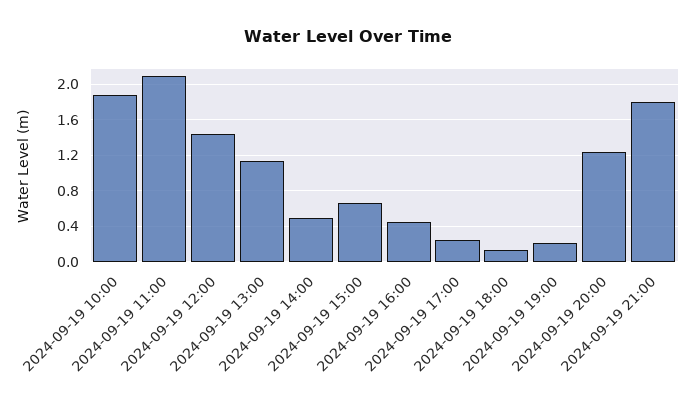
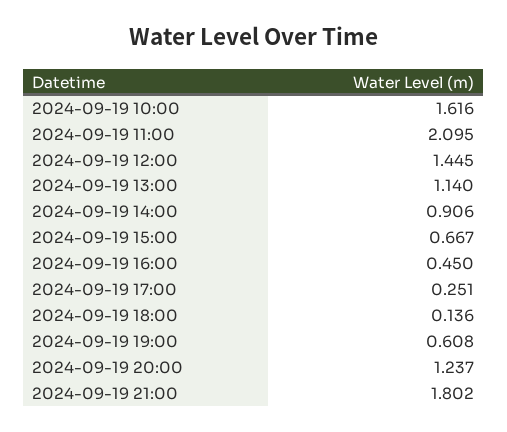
  {
-   "2024-09-19 10:00": 1.9,
+   "2024-09-19 10:00": 1.616,
    "2024-09-19 11:00": 2.095,
    "2024-09-19 12:00": 1.445,
    "2024-09-19 13:00": 1.14,
-   "2024-09-19 14:00": 0.5,
+   "2024-09-19 14:00": 0.906,
    "2024-09-19 15:00": 0.667,
    "2024-09-19 16:00": 0.45,
    "2024-09-19 17:00": 0.251,
    "2024-09-19 18:00": 0.136,
-   "2024-09-19 19:00": 0.2,
+   "2024-09-19 19:00": 0.608,
    "2024-09-19 20:00": 1.237,
    "2024-09-19 21:00": 1.802
  }

